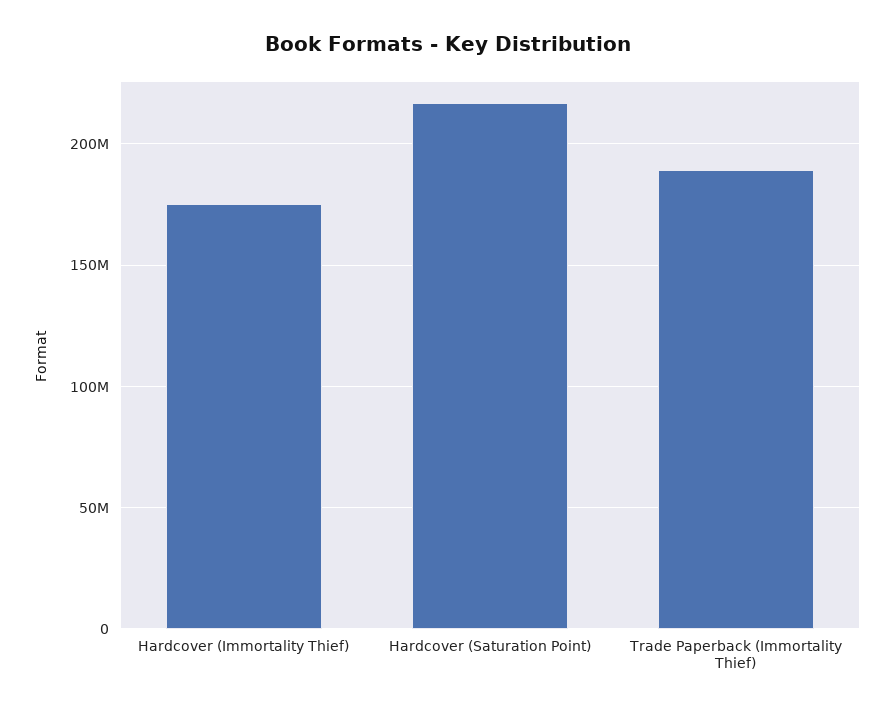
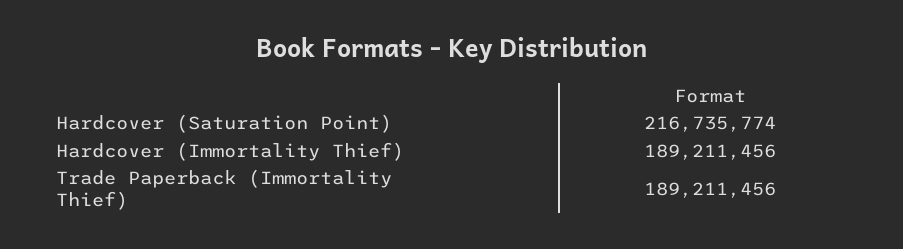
  {
-   "Hardcover (Immortality Thief)": 175000000,
+   "Hardcover (Immortality Thief)": 189211456,
    "Hardcover (Saturation Point)": 216735774,
    "Trade Paperback (Immortality Thief)": 189211456
  }

